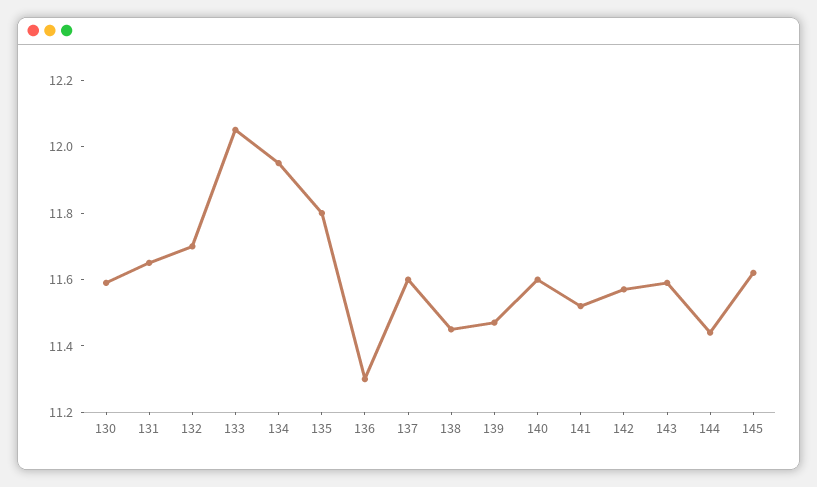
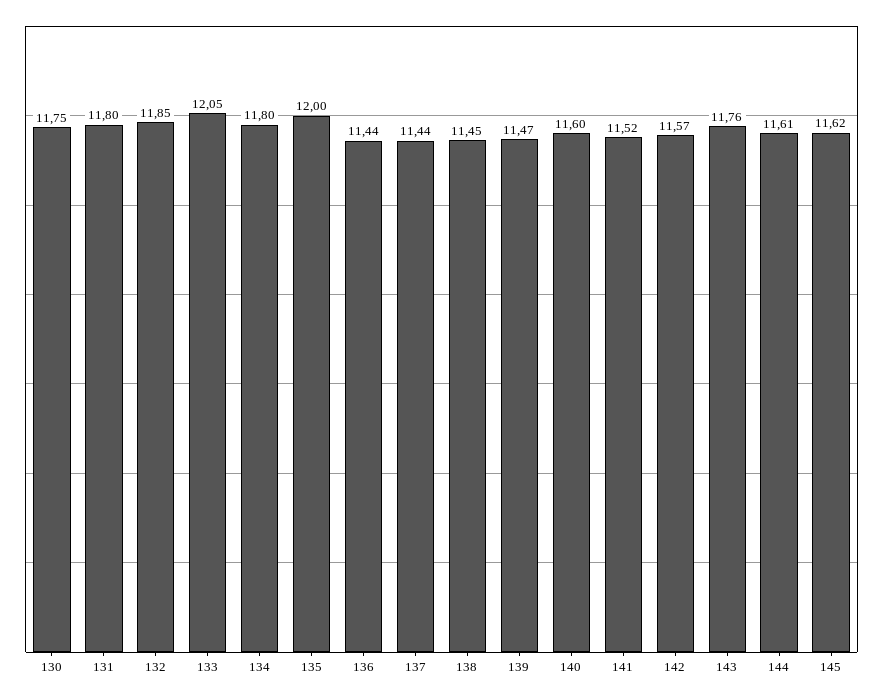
  {
-   "130": 11.6,
+   "130": 11.75,
-   "131": 11.65,
+   "131": 11.8,
-   "132": 11.7,
+   "132": 11.85,
    "133": 12.05,
-   "134": 11.95,
+   "134": 11.8,
-   "135": 11.8,
+   "135": 12,
-   "136": 11.3,
+   "136": 11.44,
-   "137": 11.6,
+   "137": 11.44,
    "138": 11.45,
    "139": 11.47,
    "140": 11.6,
    "141": 11.52,
    "142": 11.57,
-   "143": 11.6,
+   "143": 11.76,
-   "144": 11.45,
+   "144": 11.61,
    "145": 11.62
  }

